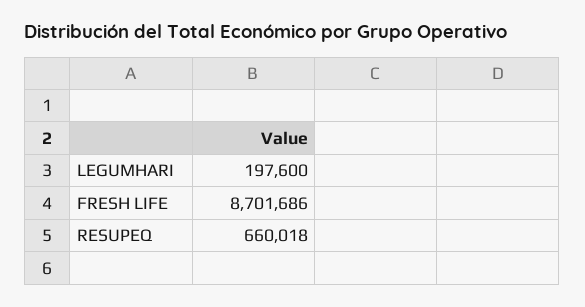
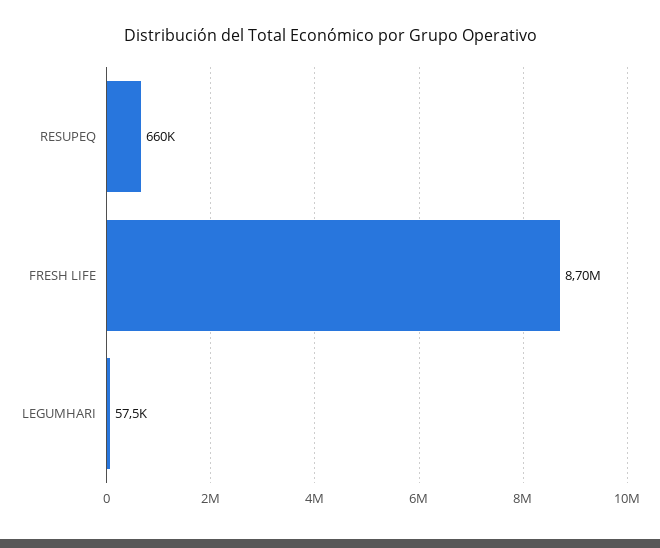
  {
-   "LEGUMHARI": 197600,
+   "LEGUMHARI": 57500,
    "FRESH LIFE": 8701686,
    "RESUPEQ": 660018
  }

